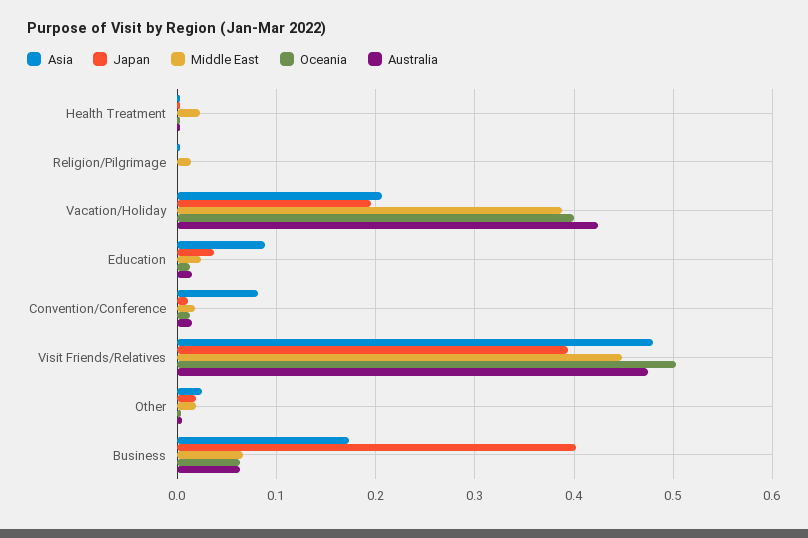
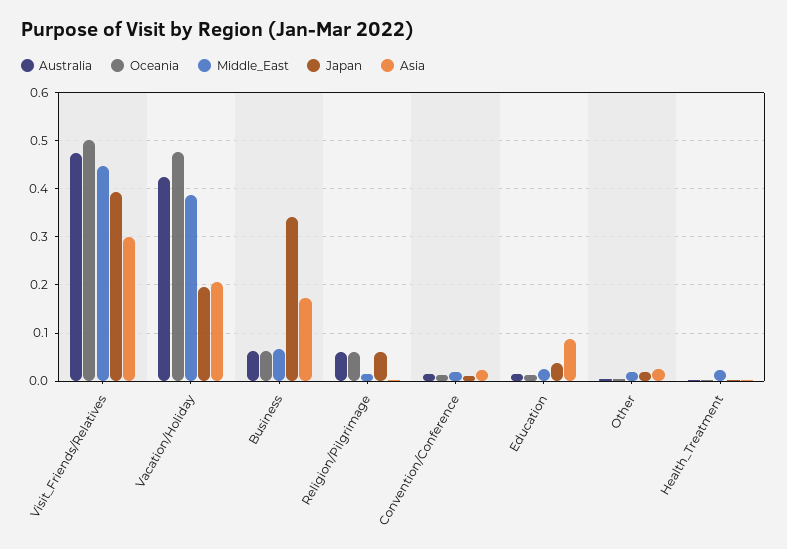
  {
    "Asia": {
      "Health Treatment": 0,
      "Religion/Pilgrimage": 0,
      "Vacation/Holiday": 0.21,
      "Education": 0.09,
-     "Convention/Conference": 0.08,
+     "Convention/Conference": 0.02,
-     "Visit Friends/Relatives": 0.48,
+     "Visit Friends/Relatives": 0.3,
      "Other": 0.03,
      "Business": 0.17
    },
    "Japan": {
      "Health Treatment": 0,
-     "Religion/Pilgrimage": 0,
+     "Religion/Pilgrimage": 0.06,
      "Vacation/Holiday": 0.2,
      "Education": 0.04,
      "Convention/Conference": 0.01,
      "Visit Friends/Relatives": 0.39,
      "Other": 0.02,
-     "Business": 0.4
+     "Business": 0.34
    },
    "Middle East": {
      "Health Treatment": 0.02,
      "Religion/Pilgrimage": 0.01,
      "Vacation/Holiday": 0.39,
      "Education": 0.02,
      "Convention/Conference": 0.02,
      "Visit Friends/Relatives": 0.45,
      "Other": 0.02,
      "Business": 0.07
    },
    "Oceania": {
      "Health Treatment": 0,
-     "Religion/Pilgrimage": 0,
+     "Religion/Pilgrimage": 0.06,
-     "Vacation/Holiday": 0.4,
+     "Vacation/Holiday": 0.48,
      "Education": 0.01,
      "Convention/Conference": 0.01,
      "Visit Friends/Relatives": 0.5,
      "Other": 0,
      "Business": 0.06
    },
    "Australia": {
      "Health Treatment": 0,
-     "Religion/Pilgrimage": 0,
+     "Religion/Pilgrimage": 0.06,
      "Vacation/Holiday": 0.42,
      "Education": 0.02,
      "Convention/Conference": 0.02,
      "Visit Friends/Relatives": 0.48,
      "Other": 0.01,
      "Business": 0.06
    }
  }

